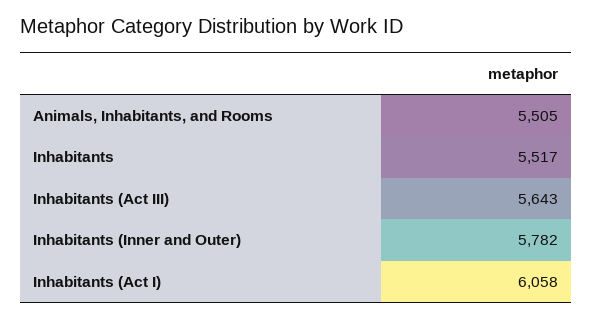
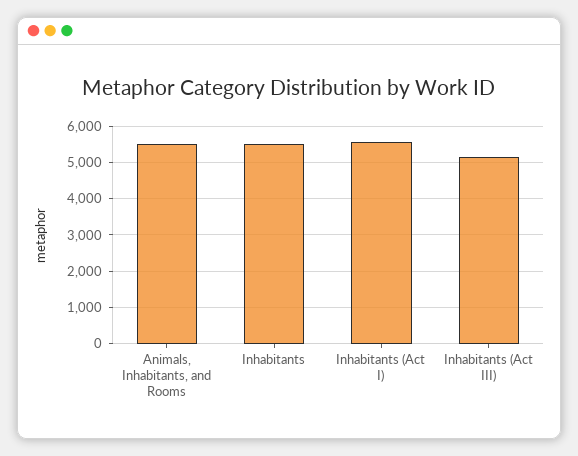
  {
    "Animals, Inhabitants, and Rooms": 5505,
    "Inhabitants": 5517,
-   "Inhabitants (Act III)": 5643,
+   "Inhabitants (Act III)": 5200,
-   "Inhabitants (Inner and Outer)": 5782,
-   "Inhabitants (Act I)": 6058
+   "Inhabitants (Act I)": 5600
  }

